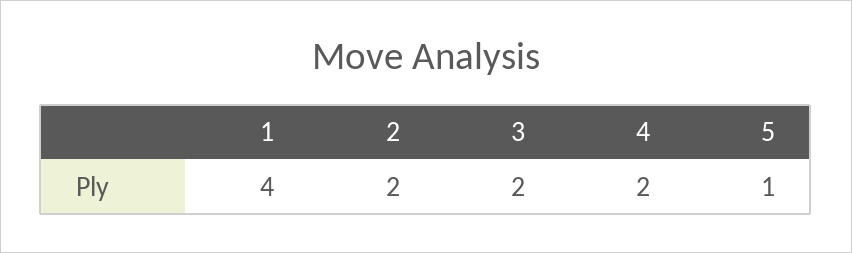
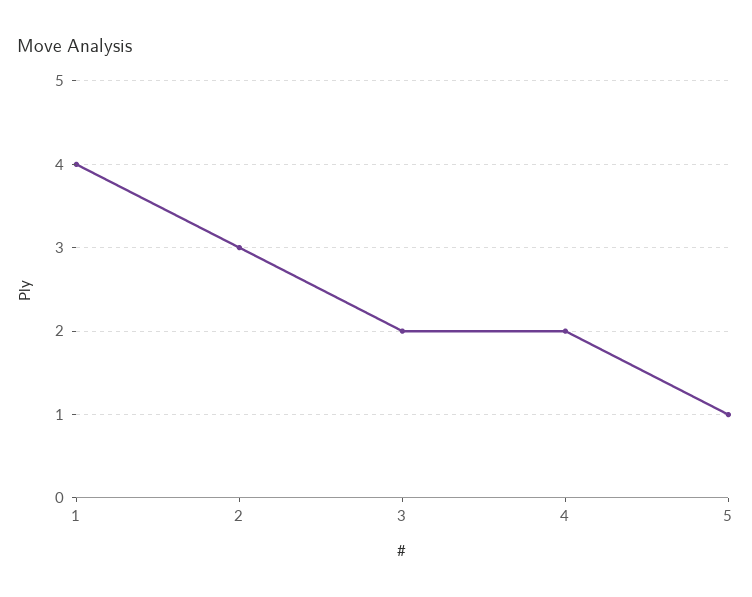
  {
    "1": 4,
-   "2": 2,
+   "2": 3,
    "3": 2,
    "4": 2,
    "5": 1
  }

